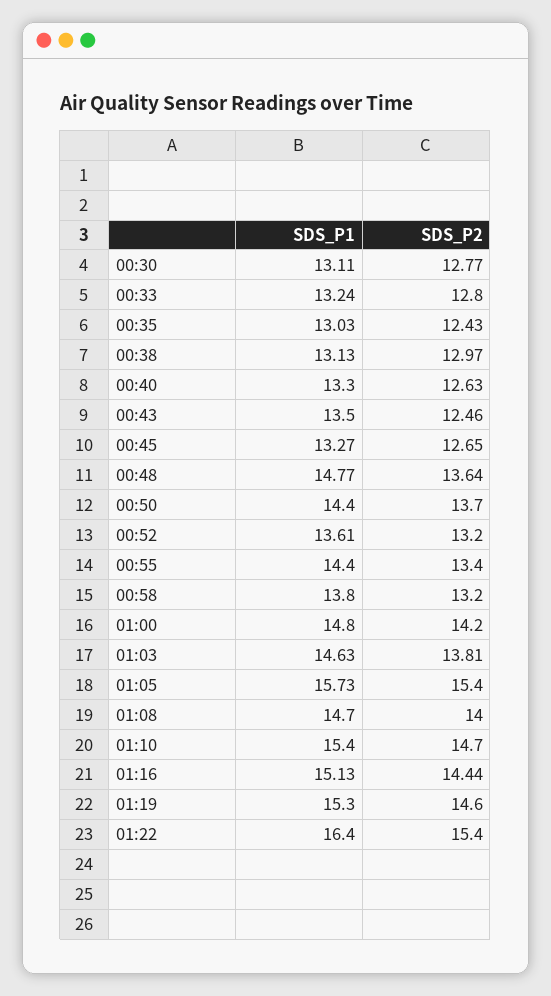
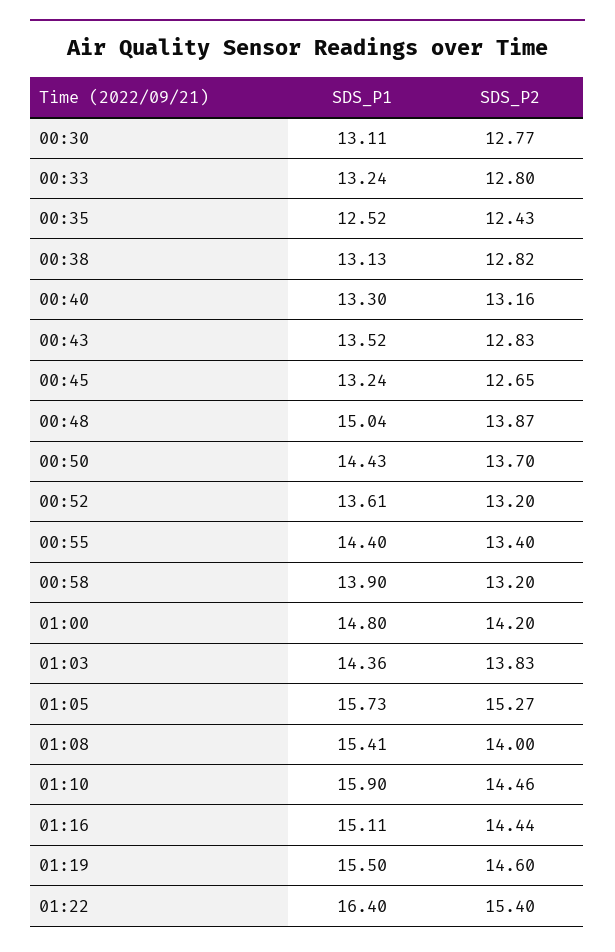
  {
    "SDS_P1": {
      "00:30": 13.11,
      "00:33": 13.24,
-     "00:35": 13.03,
+     "00:35": 12.52,
      "00:38": 13.13,
      "00:40": 13.3,
-     "00:43": 13.5,
+     "00:43": 13.52,
-     "00:45": 13.27,
+     "00:45": 13.24,
-     "00:48": 14.77,
+     "00:48": 15.04,
-     "00:50": 14.4,
+     "00:50": 14.43,
      "00:52": 13.61,
      "00:55": 14.4,
-     "00:58": 13.8,
+     "00:58": 13.9,
      "01:00": 14.8,
-     "01:03": 14.63,
+     "01:03": 14.36,
      "01:05": 15.73,
-     "01:08": 14.7,
+     "01:08": 15.41,
-     "01:10": 15.4,
+     "01:10": 15.9,
-     "01:16": 15.13,
+     "01:16": 15.11,
-     "01:19": 15.3,
+     "01:19": 15.5,
      "01:22": 16.4
    },
    "SDS_P2": {
      "00:30": 12.77,
      "00:33": 12.8,
      "00:35": 12.43,
-     "00:38": 12.97,
+     "00:38": 12.82,
-     "00:40": 12.63,
+     "00:40": 13.16,
-     "00:43": 12.46,
+     "00:43": 12.83,
      "00:45": 12.65,
-     "00:48": 13.64,
+     "00:48": 13.87,
      "00:50": 13.7,
      "00:52": 13.2,
      "00:55": 13.4,
      "00:58": 13.2,
      "01:00": 14.2,
-     "01:03": 13.81,
+     "01:03": 13.83,
-     "01:05": 15.4,
+     "01:05": 15.27,
      "01:08": 14,
-     "01:10": 14.7,
+     "01:10": 14.46,
      "01:16": 14.44,
      "01:19": 14.6,
      "01:22": 15.4
    }
  }

